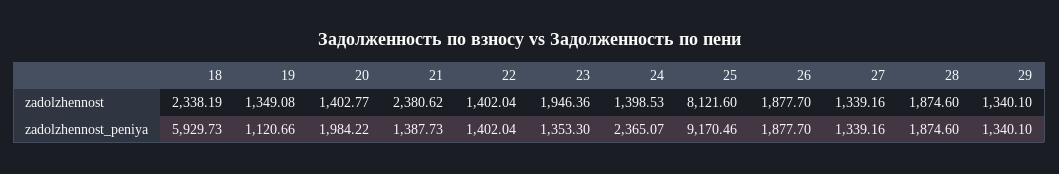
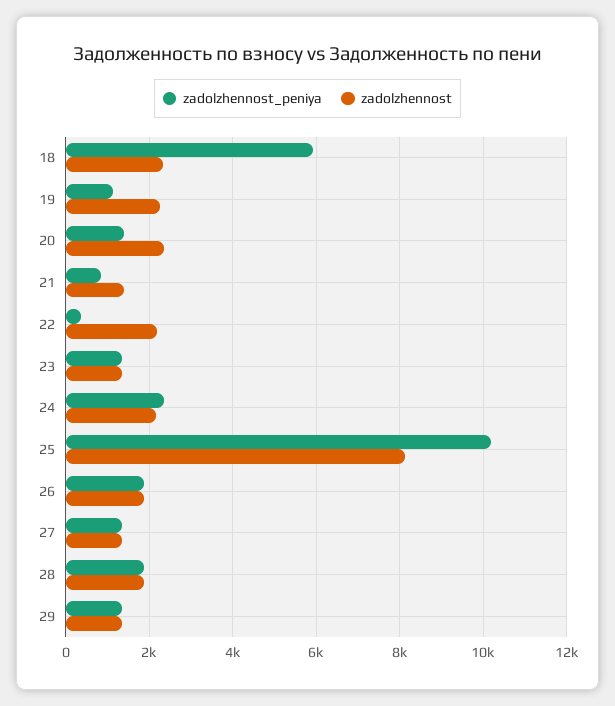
  {
    "zadolzhennost": {
      "18": 2338.19,
-     "19": 1349.08,
+     "19": 2200,
-     "20": 1402.77,
+     "20": 2400,
-     "21": 2380.62,
+     "21": 1400,
-     "22": 1402.04,
+     "22": 2200,
-     "23": 1946.36,
+     "23": 1400,
-     "24": 1398.53,
+     "24": 2200,
      "25": 8121.6,
      "26": 1877.7,
      "27": 1339.16,
      "28": 1874.6,
      "29": 1340.1
    },
    "zadolzhennost_peniya": {
      "18": 5929.73,
      "19": 1120.66,
-     "20": 1984.22,
+     "20": 1400,
-     "21": 1387.73,
+     "21": 800,
-     "22": 1402.04,
+     "22": 400,
      "23": 1353.3,
      "24": 2365.07,
-     "25": 9170.46,
+     "25": 10200,
      "26": 1877.7,
      "27": 1339.16,
      "28": 1874.6,
      "29": 1340.1
    }
  }

